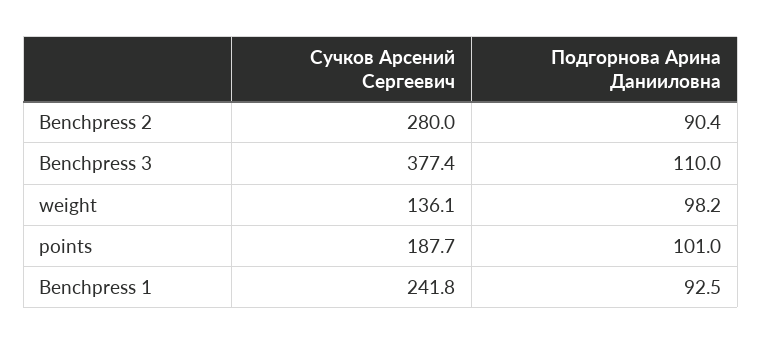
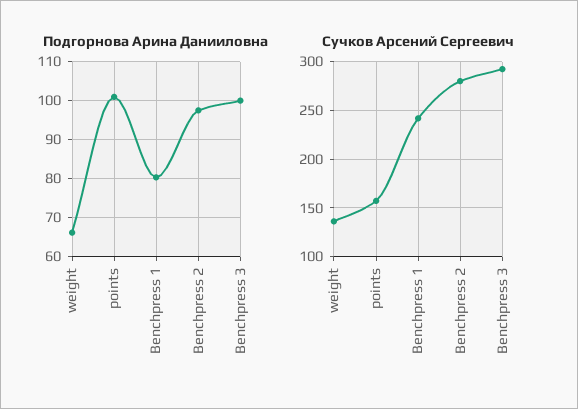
  {
    "Сучков Арсений Сергеевич": {
      "Benchpress 2": 280,
-     "Benchpress 3": 377.4,
+     "Benchpress 3": 290,
      "weight": 136.1,
-     "points": 187.7,
+     "points": 160,
      "Benchpress 1": 241.8
    },
    "Подгорнова Арина Данииловна": {
-     "Benchpress 2": 90.4,
+     "Benchpress 2": 98,
-     "Benchpress 3": 110,
+     "Benchpress 3": 100,
-     "weight": 98.2,
+     "weight": 66,
      "points": 101,
-     "Benchpress 1": 92.5
+     "Benchpress 1": 80
    }
  }

